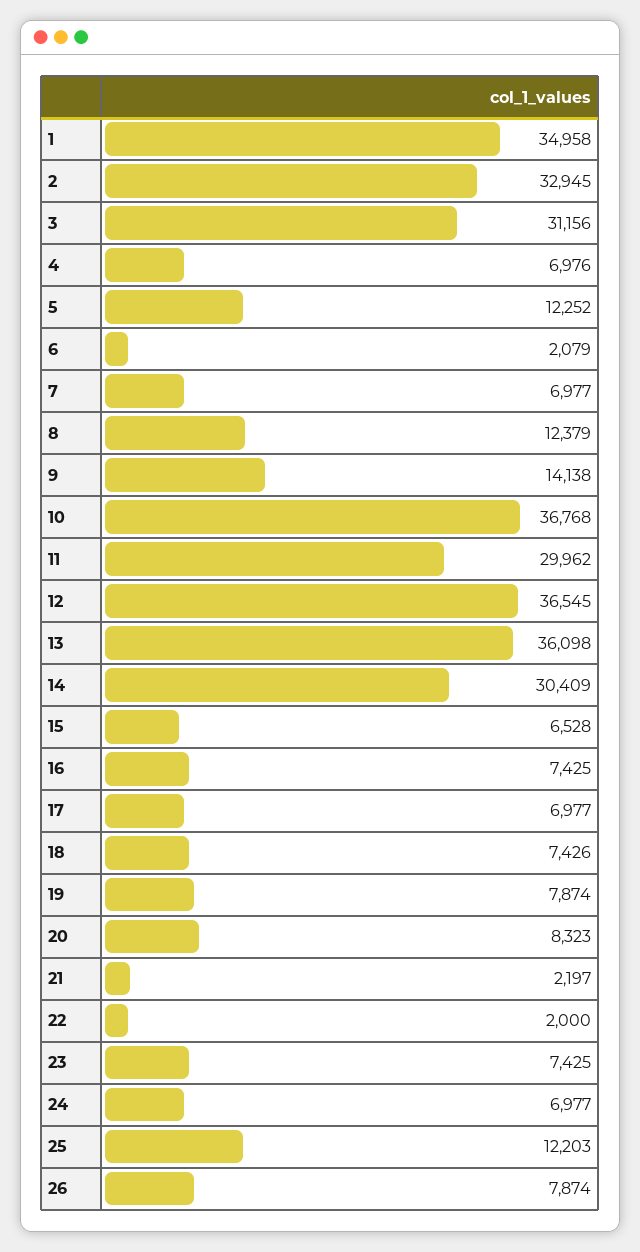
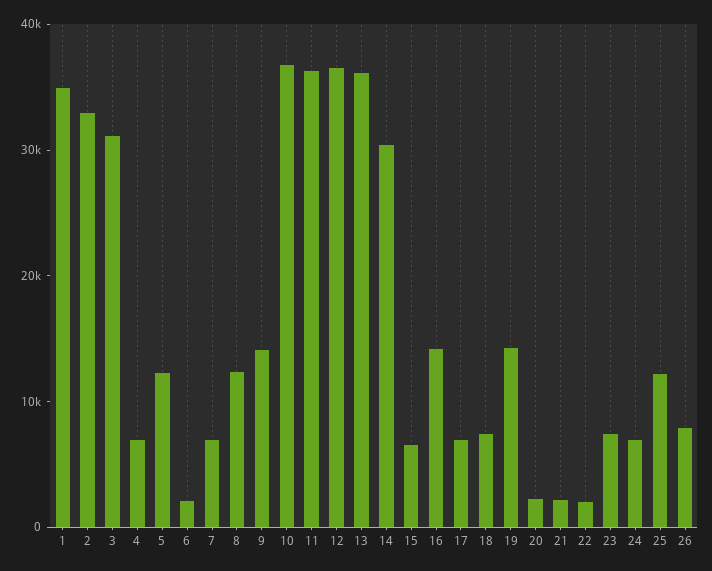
  {
    "1": 34958,
    "2": 32945,
    "3": 31156,
    "4": 6976,
    "5": 12252,
    "6": 2079,
    "7": 6977,
    "8": 12379,
    "9": 14138,
    "10": 36768,
-   "11": 29962,
+   "11": 36000,
    "12": 36545,
    "13": 36098,
    "14": 30409,
    "15": 6528,
-   "16": 7425,
+   "16": 14000,
    "17": 6977,
    "18": 7426,
-   "19": 7874,
+   "19": 14000,
-   "20": 8323,
+   "20": 2000,
    "21": 2197,
    "22": 2000,
    "23": 7425,
    "24": 6977,
    "25": 12203,
    "26": 7874
  }

